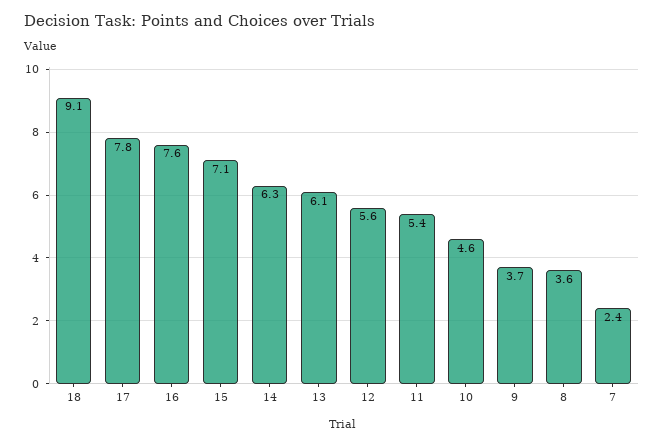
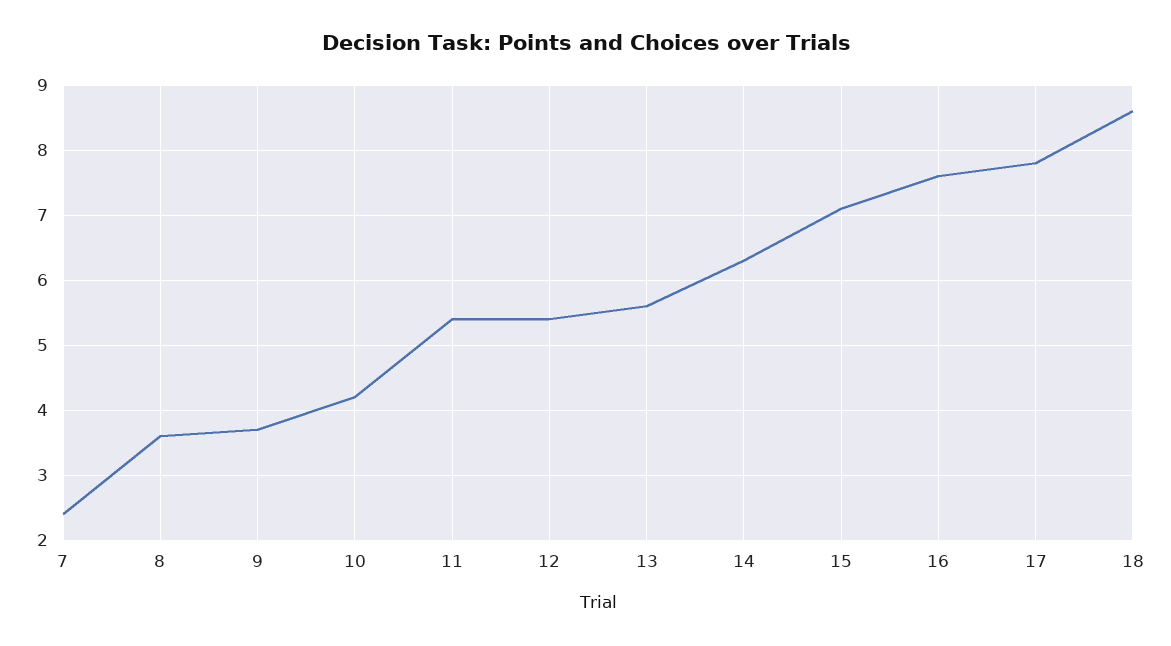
  {
-   "18": 9.1,
+   "18": 8.6,
    "17": 7.8,
    "16": 7.6,
    "15": 7.1,
    "14": 6.3,
-   "13": 6.1,
+   "13": 5.6,
-   "12": 5.6,
+   "12": 5.4,
    "11": 5.4,
-   "10": 4.6,
+   "10": 4.2,
    "9": 3.7,
    "8": 3.6,
    "7": 2.4
  }

